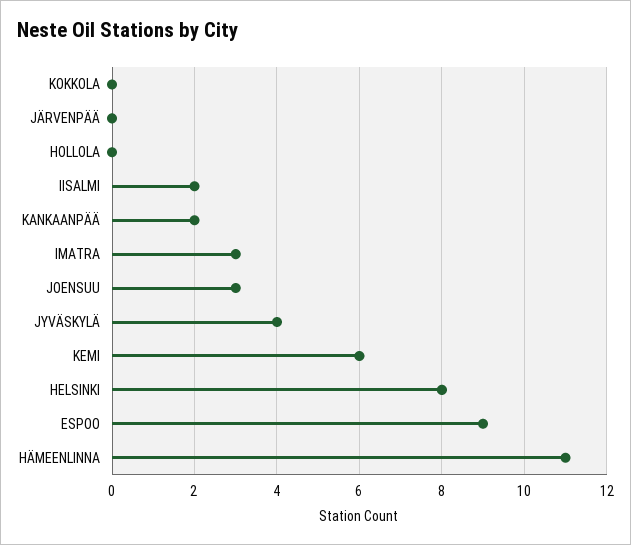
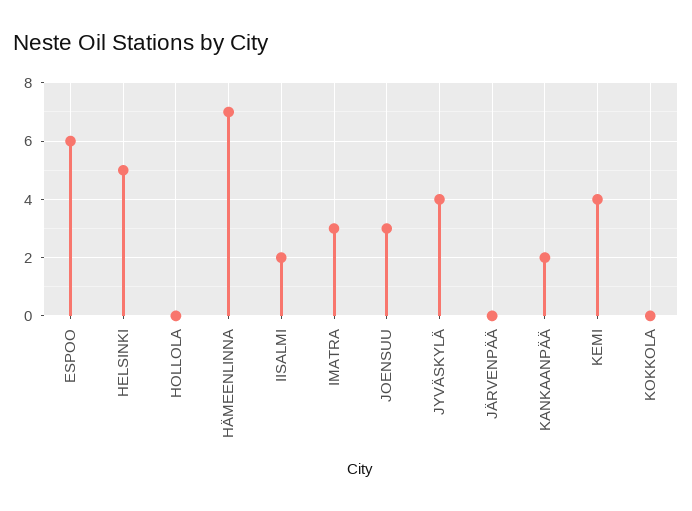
  {
    "KOKKOLA": 0,
    "JÄRVENPÄÄ": 0,
    "HOLLOLA": 0,
    "IISALMI": 2,
    "KANKAANPÄÄ": 2,
    "IMATRA": 3,
    "JOENSUU": 3,
    "JYVÄSKYLÄ": 4,
-   "KEMI": 6,
+   "KEMI": 4,
-   "HELSINKI": 8,
+   "HELSINKI": 5,
-   "ESPOO": 9,
+   "ESPOO": 6,
-   "HÄMEENLINNA": 11
+   "HÄMEENLINNA": 7
  }

